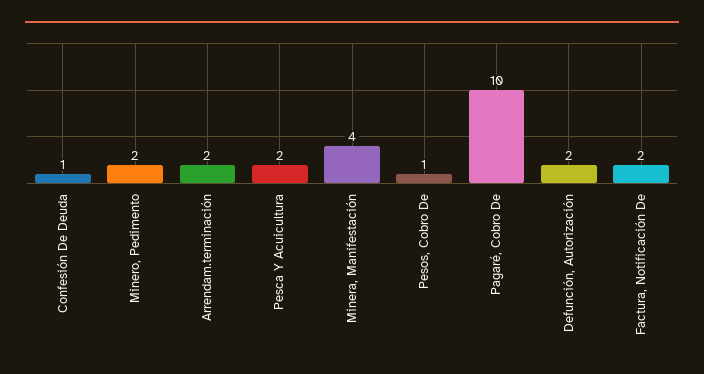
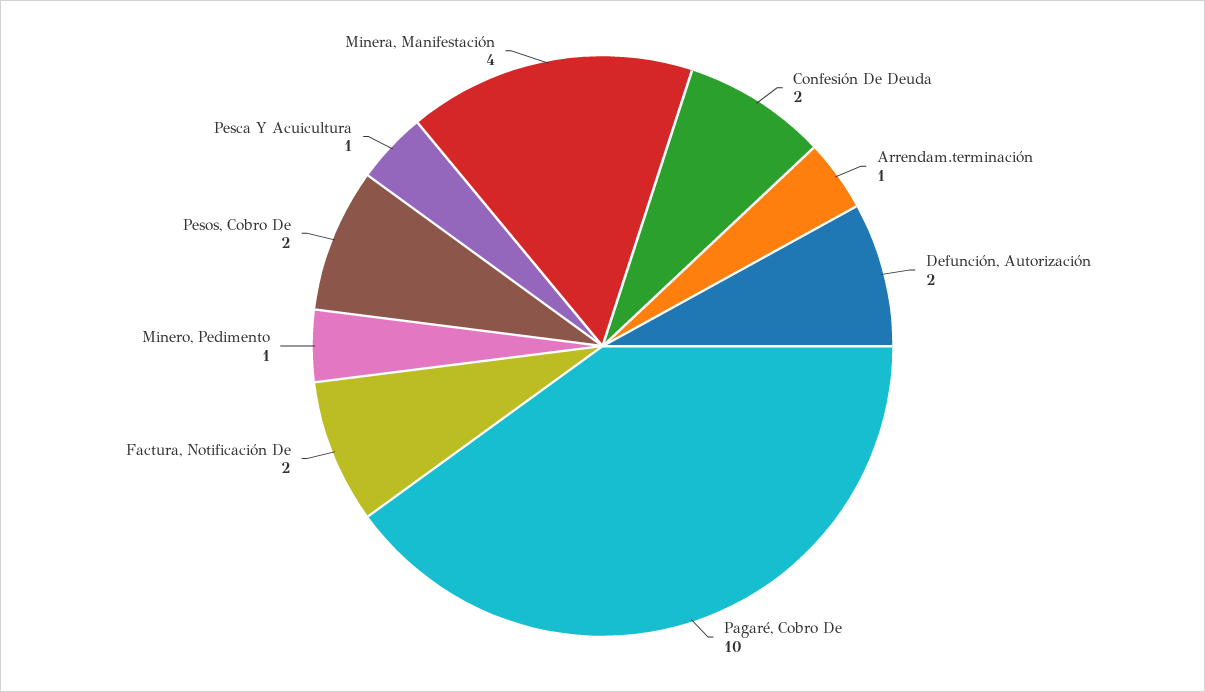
  {
-   "Confesión De Deuda": 1,
+   "Confesión De Deuda": 2,
-   "Minero, Pedimento": 2,
+   "Minero, Pedimento": 1,
-   "Arrendam.terminación": 2,
+   "Arrendam.terminación": 1,
-   "Pesca Y Acuicultura": 2,
+   "Pesca Y Acuicultura": 1,
    "Minera, Manifestación": 4,
-   "Pesos, Cobro De": 1,
+   "Pesos, Cobro De": 2,
    "Pagaré, Cobro De": 10,
    "Defunción, Autorización": 2,
    "Factura, Notificación De": 2
  }

